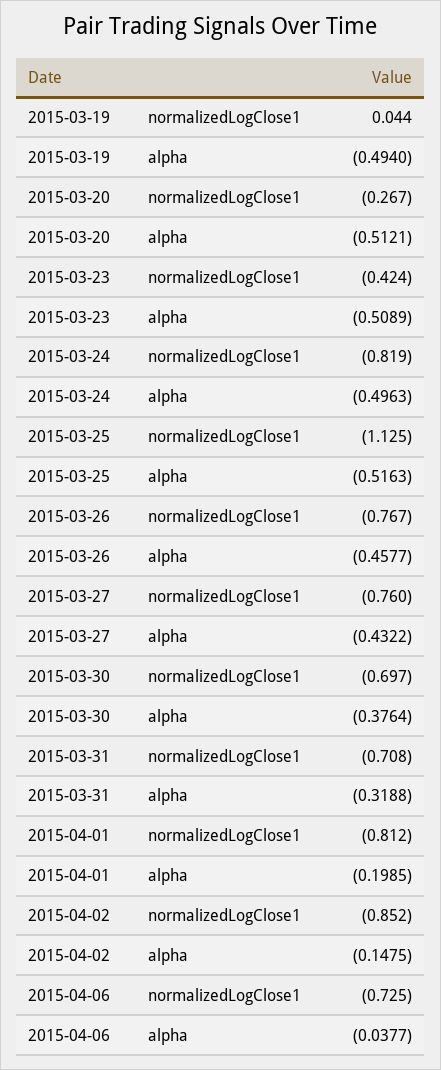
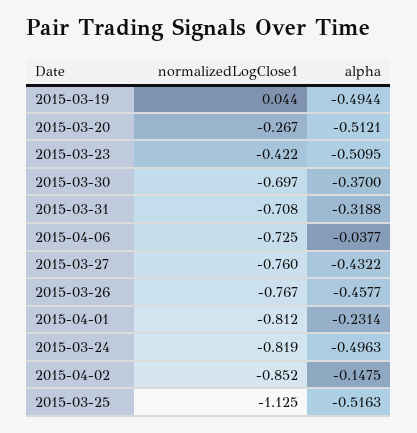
  {
    "2015-03-19": {
      "normalizedLogClose1": 0.044,
-     "alpha": -0.494
+     "alpha": -0.4944
    },
    "2015-03-20": {
      "normalizedLogClose1": -0.267,
      "alpha": -0.5121
    },
    "2015-03-23": {
-     "normalizedLogClose1": -0.424,
+     "normalizedLogClose1": -0.422,
-     "alpha": -0.5089
+     "alpha": -0.5095
    },
    "2015-03-24": {
      "normalizedLogClose1": -0.819,
      "alpha": -0.4963
    },
    "2015-03-25": {
      "normalizedLogClose1": -1.125,
      "alpha": -0.5163
    },
    "2015-03-26": {
      "normalizedLogClose1": -0.767,
      "alpha": -0.4577
    },
    "2015-03-27": {
      "normalizedLogClose1": -0.76,
      "alpha": -0.4322
    },
    "2015-03-30": {
      "normalizedLogClose1": -0.697,
-     "alpha": -0.3764
+     "alpha": -0.37
    },
    "2015-03-31": {
      "normalizedLogClose1": -0.708,
      "alpha": -0.3188
    },
    "2015-04-01": {
      "normalizedLogClose1": -0.812,
-     "alpha": -0.1985
+     "alpha": -0.2314
    },
    "2015-04-02": {
      "normalizedLogClose1": -0.852,
      "alpha": -0.1475
    },
    "2015-04-06": {
      "normalizedLogClose1": -0.725,
      "alpha": -0.0377
    }
  }

